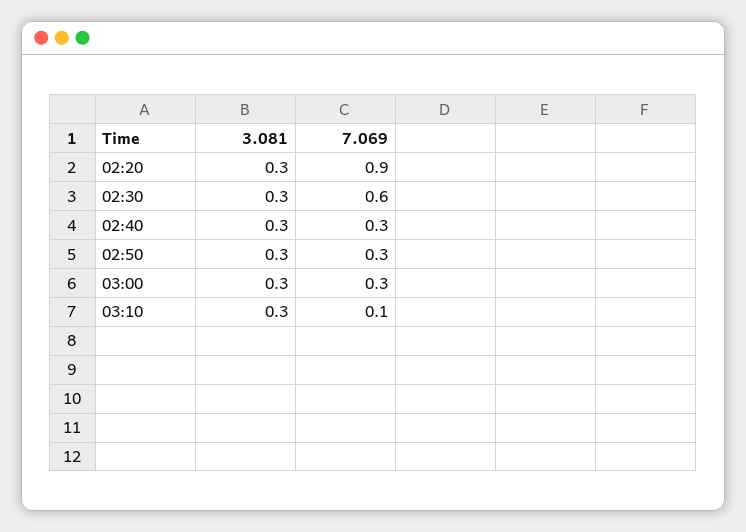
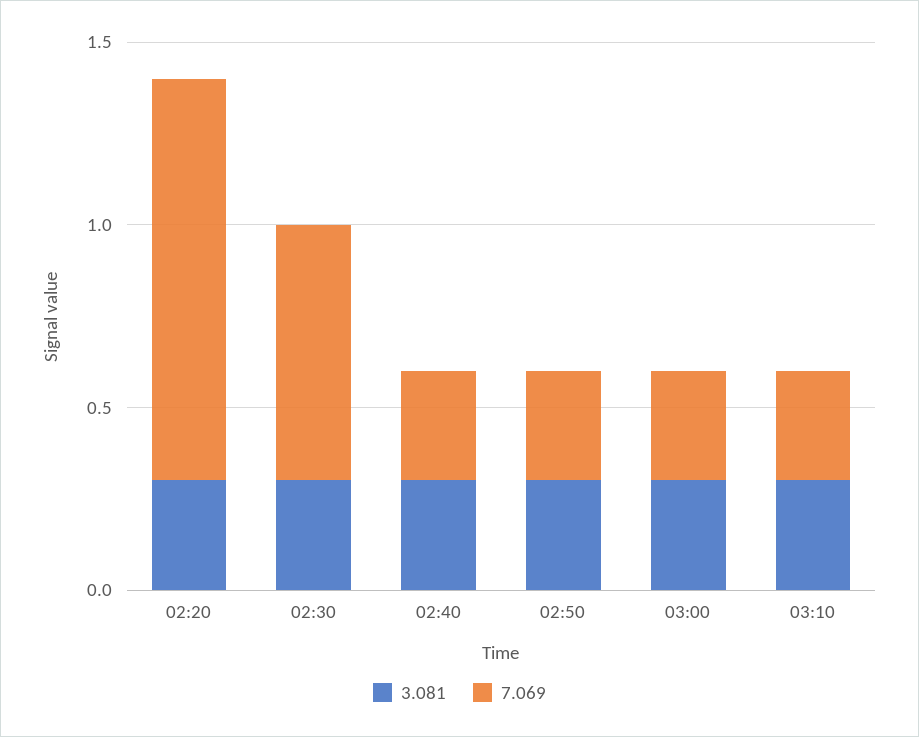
  {
    "3.081": {
      "02:20": 0.3,
      "02:30": 0.3,
      "02:40": 0.3,
      "02:50": 0.3,
      "03:00": 0.3,
      "03:10": 0.3
    },
    "7.069": {
-     "02:20": 0.9,
+     "02:20": 1.1,
-     "02:30": 0.6,
+     "02:30": 0.7,
      "02:40": 0.3,
      "02:50": 0.3,
      "03:00": 0.3,
-     "03:10": 0.1
+     "03:10": 0.3
    }
  }

